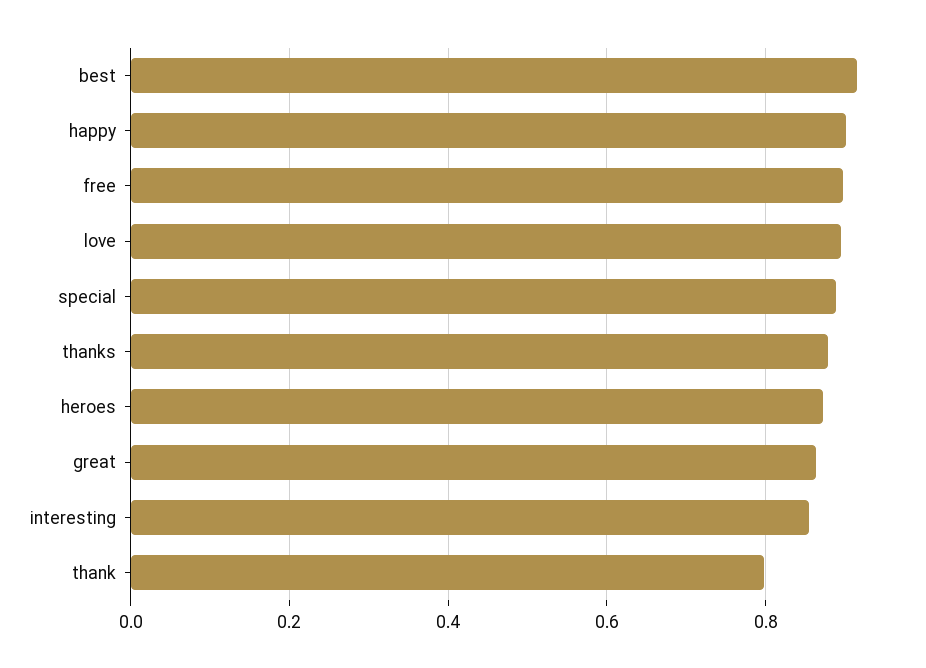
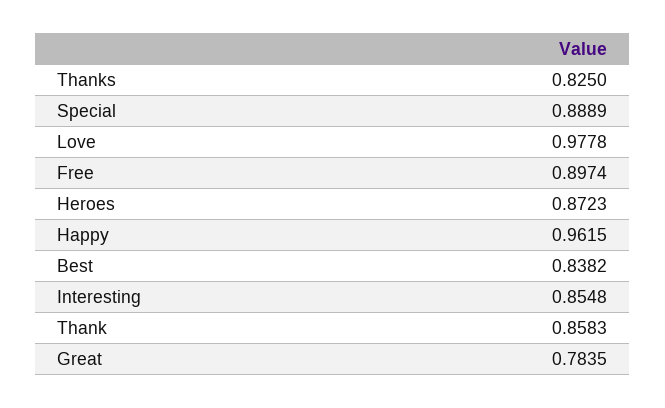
  {
-   "best": 0.92,
+   "best": 0.8382,
-   "happy": 0.9,
+   "happy": 0.9615,
    "free": 0.8974,
-   "love": 0.9,
+   "love": 0.9778,
    "special": 0.8889,
-   "thanks": 0.88,
+   "thanks": 0.825,
    "heroes": 0.8723,
-   "great": 0.86,
+   "great": 0.7835,
    "interesting": 0.8548,
-   "thank": 0.8
+   "thank": 0.8583
  }

